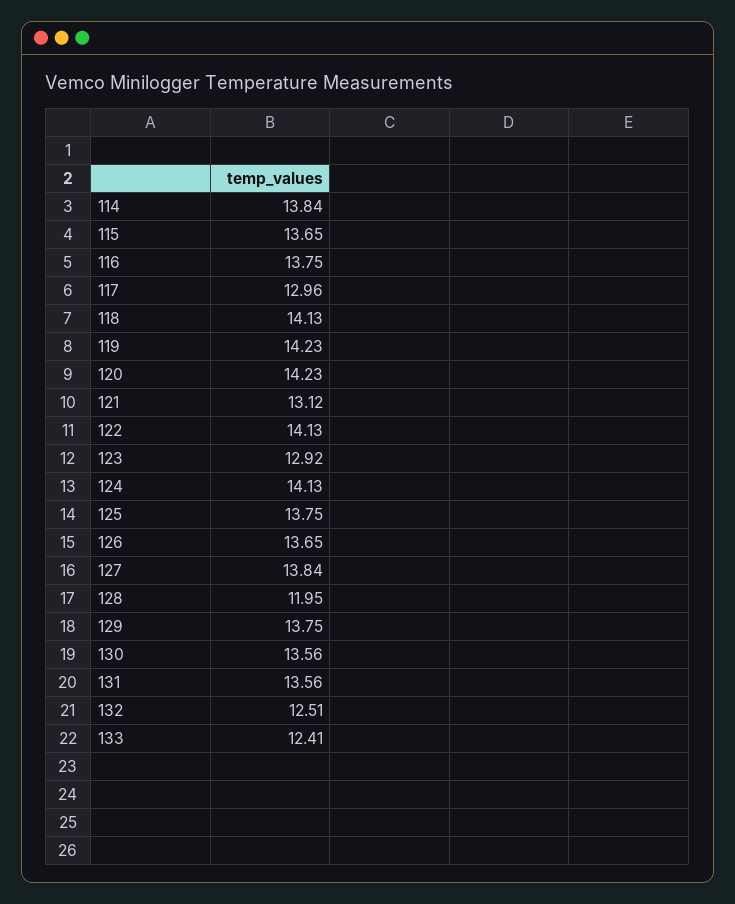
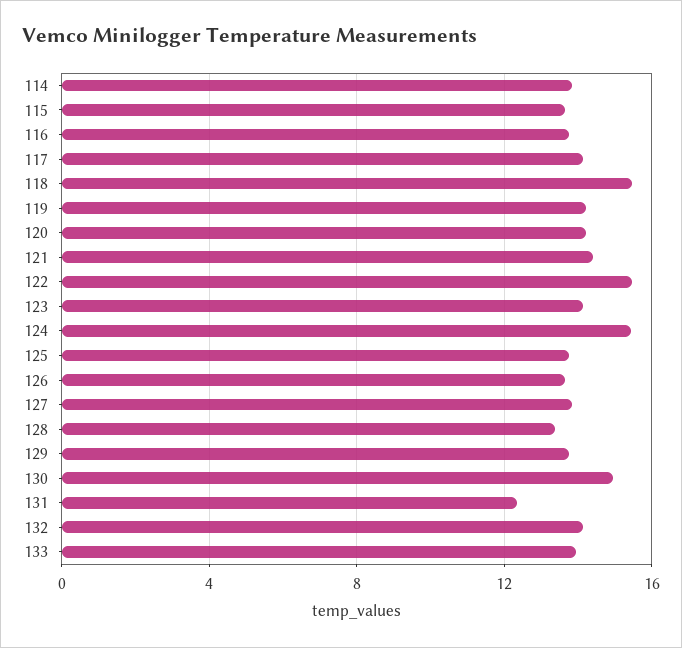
  {
    "114": 13.84,
    "115": 13.65,
    "116": 13.75,
-   "117": 12.96,
+   "117": 14,
-   "118": 14.13,
+   "118": 15.5,
    "119": 14.23,
    "120": 14.23,
-   "121": 13.12,
+   "121": 14.5,
-   "122": 14.13,
+   "122": 15.5,
-   "123": 12.92,
+   "123": 14,
-   "124": 14.13,
+   "124": 15.5,
    "125": 13.75,
    "126": 13.65,
    "127": 13.84,
-   "128": 11.95,
+   "128": 13.5,
    "129": 13.75,
-   "130": 13.56,
+   "130": 15,
-   "131": 13.56,
+   "131": 12.5,
-   "132": 12.51,
+   "132": 14,
-   "133": 12.41
+   "133": 14
  }

